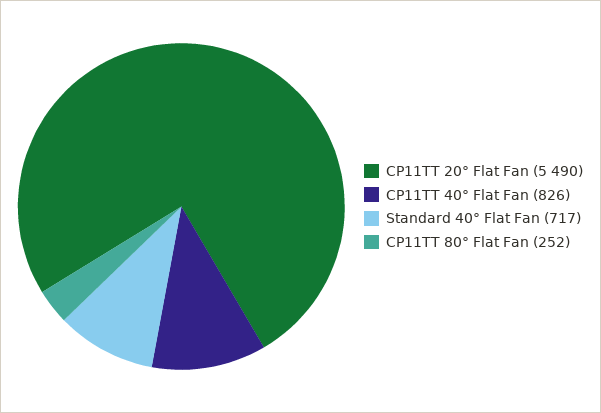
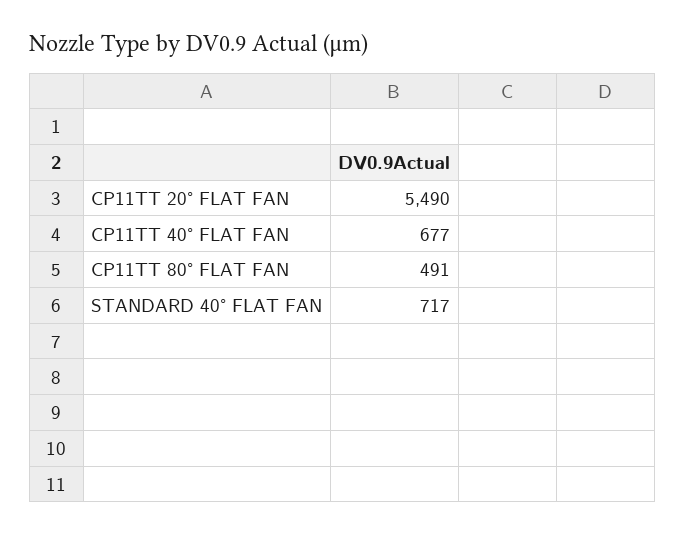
  {
    "CP11TT 20° Flat Fan": 5490,
-   "CP11TT 40° Flat Fan": 826,
+   "CP11TT 40° Flat Fan": 677,
    "Standard 40° Flat Fan": 717,
-   "CP11TT 80° Flat Fan": 252
+   "CP11TT 80° Flat Fan": 491
  }

